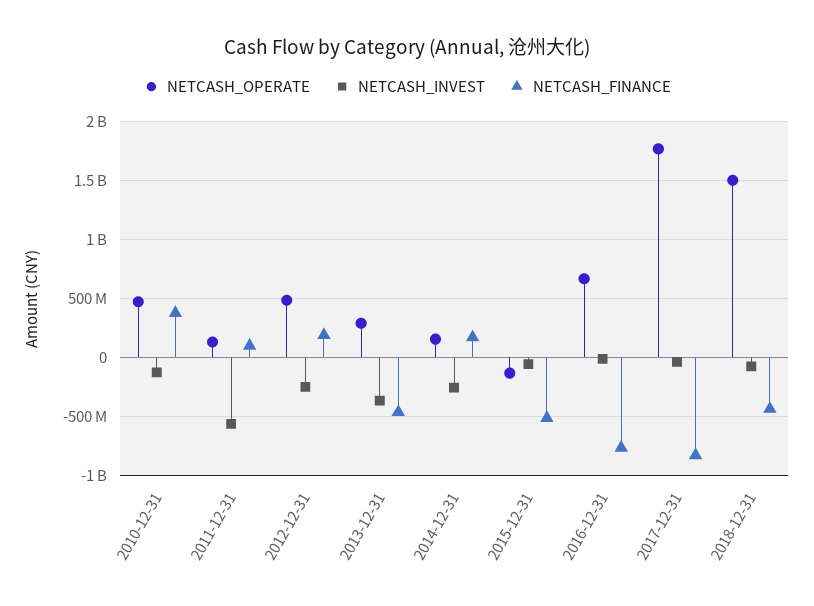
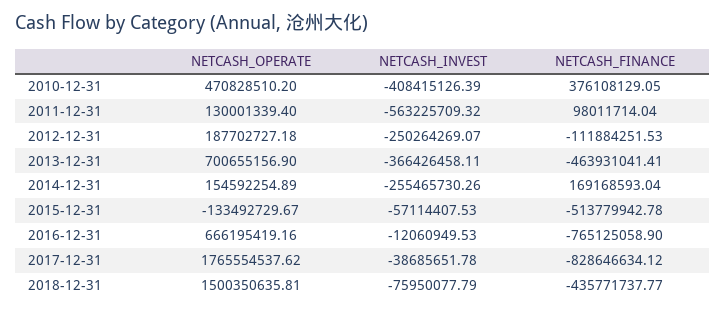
  {
    "NETCASH_OPERATE": {
      "2010-12-31": 470828510.2,
      "2011-12-31": 130001339.4,
-     "2012-12-31": 500000000,
+     "2012-12-31": 187702727.18,
-     "2013-12-31": 300000000,
+     "2013-12-31": 700655156.9,
      "2014-12-31": 154592254.89,
      "2015-12-31": -133492729.67,
      "2016-12-31": 666195419.16,
      "2017-12-31": 1765554537.62,
      "2018-12-31": 1500350635.81
    },
    "NETCASH_INVEST": {
-     "2010-12-31": -100000000,
+     "2010-12-31": -408415126.39,
      "2011-12-31": -563225709.32,
      "2012-12-31": -250264269.07,
      "2013-12-31": -366426458.11,
      "2014-12-31": -255465730.26,
      "2015-12-31": -57114407.53,
      "2016-12-31": -12060949.53,
      "2017-12-31": -38685651.78,
      "2018-12-31": -75950077.79
    },
    "NETCASH_FINANCE": {
      "2010-12-31": 376108129.05,
      "2011-12-31": 98011714.04,
-     "2012-12-31": 200000000,
+     "2012-12-31": -111884251.53,
      "2013-12-31": -463931041.41,
      "2014-12-31": 169168593.04,
      "2015-12-31": -513779942.78,
      "2016-12-31": -765125058.9,
      "2017-12-31": -828646634.12,
      "2018-12-31": -435771737.77
    }
  }

